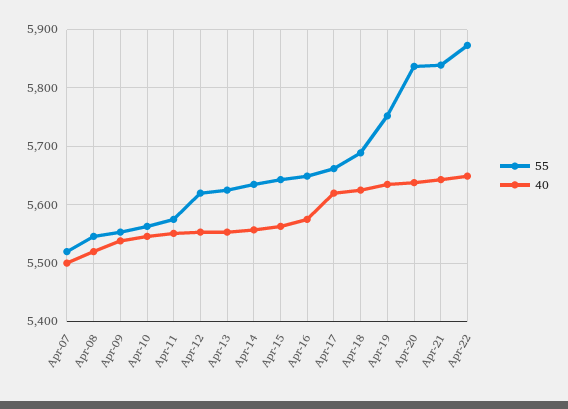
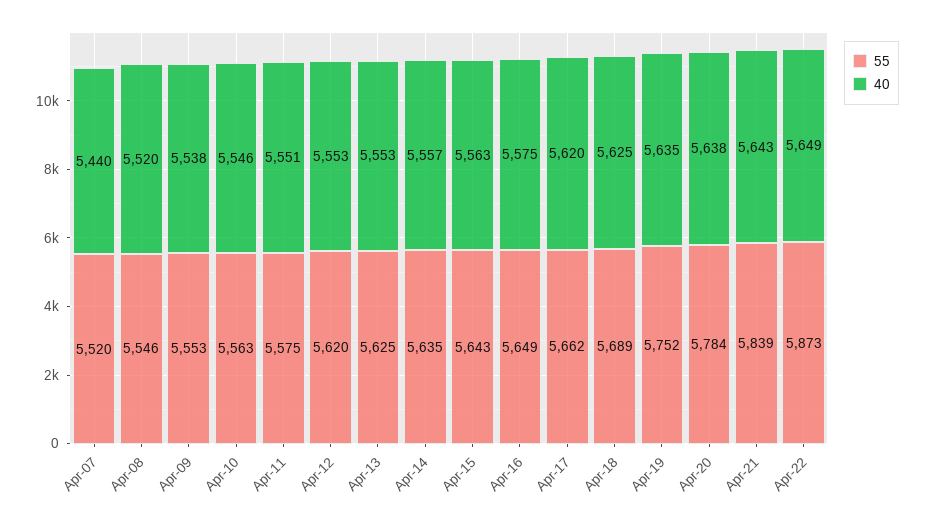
  {
    "55": {
      "Apr-07": 5520,
      "Apr-08": 5546,
      "Apr-09": 5553,
      "Apr-10": 5563,
      "Apr-11": 5575,
      "Apr-12": 5620,
      "Apr-13": 5625,
      "Apr-14": 5635,
      "Apr-15": 5643,
      "Apr-16": 5649,
      "Apr-17": 5662,
      "Apr-18": 5689,
      "Apr-19": 5752,
-     "Apr-20": 5840,
+     "Apr-20": 5784,
      "Apr-21": 5839,
      "Apr-22": 5873
    },
    "40": {
-     "Apr-07": 5500,
+     "Apr-07": 5440,
      "Apr-08": 5520,
      "Apr-09": 5538,
      "Apr-10": 5546,
      "Apr-11": 5551,
      "Apr-12": 5553,
      "Apr-13": 5553,
      "Apr-14": 5557,
      "Apr-15": 5563,
      "Apr-16": 5575,
      "Apr-17": 5620,
      "Apr-18": 5625,
      "Apr-19": 5635,
      "Apr-20": 5638,
      "Apr-21": 5643,
      "Apr-22": 5649
    }
  }

